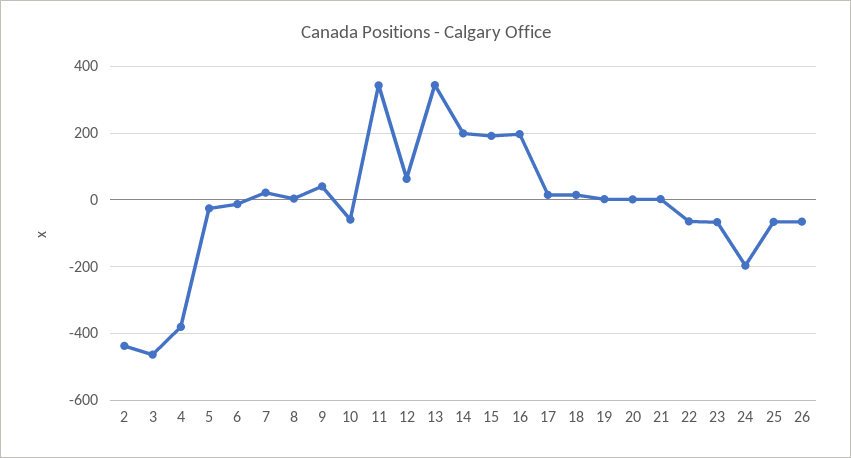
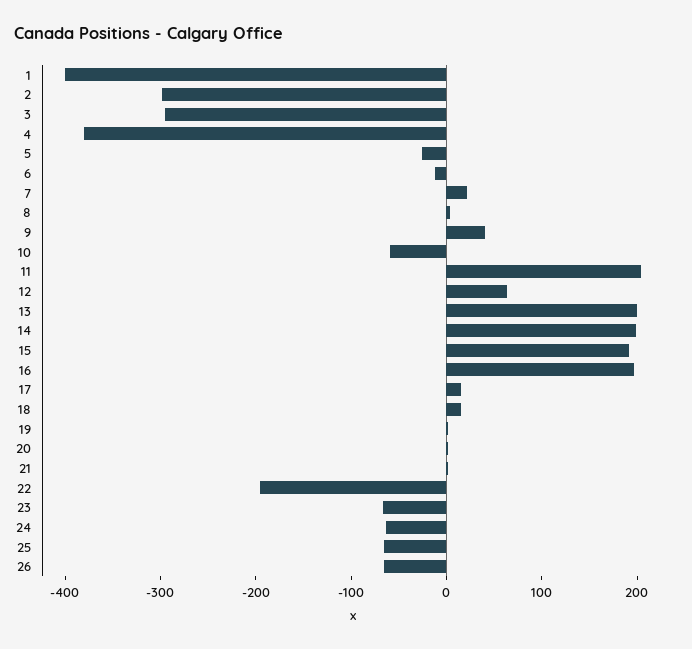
  {
-   "2": -440,
+   "2": -300,
-   "3": -460,
+   "3": -300,
    "4": -380,
    "5": -20,
    "6": -20,
    "7": 20,
    "8": 0,
    "9": 40,
    "10": -60,
-   "11": 340,
+   "11": 200,
    "12": 60,
-   "13": 340,
+   "13": 200,
    "14": 200,
    "15": 200,
    "16": 200,
    "17": 20,
    "18": 20,
    "19": 0,
    "20": 0,
    "21": 0,
-   "22": -60,
+   "22": -200,
    "23": -60,
-   "24": -200,
+   "24": -60,
    "25": -60,
-   "26": -60
+   "26": -60,
+   "1": -400
  }

